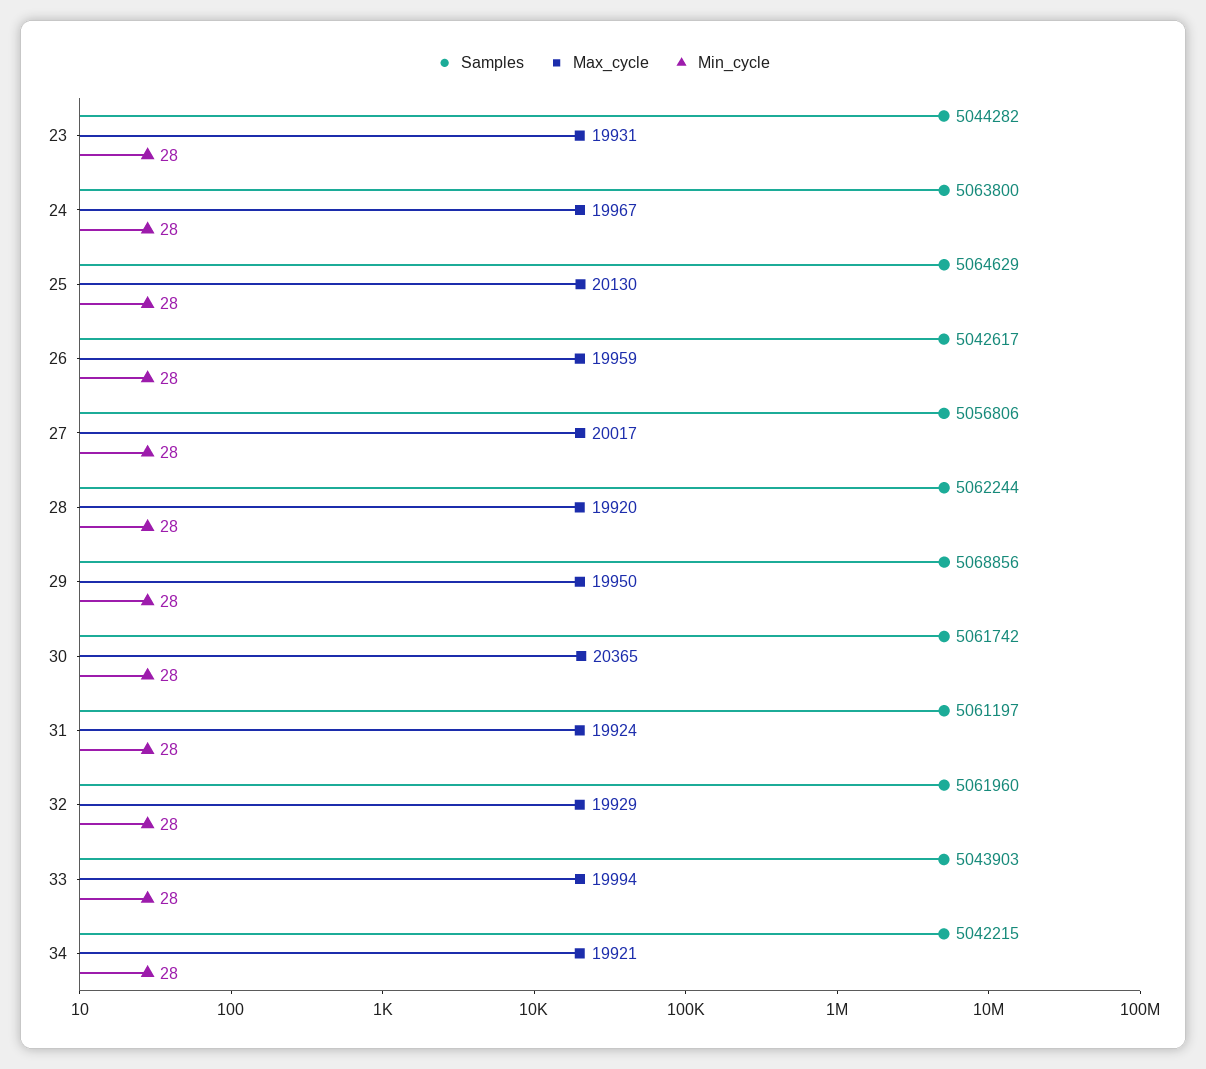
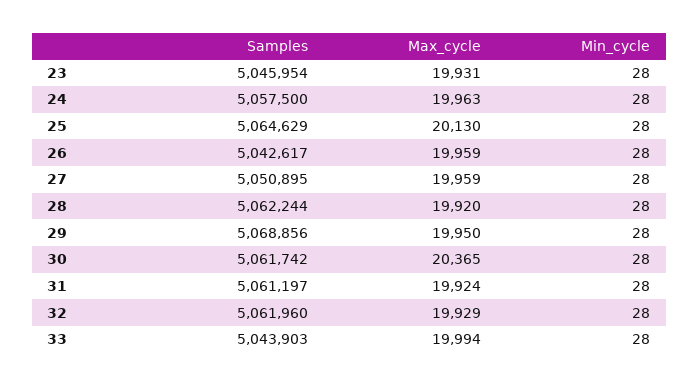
  {
    "Samples": {
-     "23": 5044282,
+     "23": 5045954,
-     "24": 5063800,
+     "24": 5057500,
      "25": 5064629,
      "26": 5042617,
-     "27": 5056806,
+     "27": 5050895,
      "28": 5062244,
      "29": 5068856,
      "30": 5061742,
      "31": 5061197,
      "32": 5061960,
-     "33": 5043903,
+     "33": 5043903
-     "34": 5042215
    },
    "Max_cycle": {
      "23": 19931,
-     "24": 19967,
+     "24": 19963,
      "25": 20130,
      "26": 19959,
-     "27": 20017,
+     "27": 19959,
      "28": 19920,
      "29": 19950,
      "30": 20365,
      "31": 19924,
      "32": 19929,
-     "33": 19994,
+     "33": 19994
-     "34": 19921
    },
    "Min_cycle": {
      "23": 28,
      "24": 28,
      "25": 28,
      "26": 28,
      "27": 28,
      "28": 28,
      "29": 28,
      "30": 28,
      "31": 28,
      "32": 28,
-     "33": 28,
+     "33": 28
-     "34": 28
    }
  }

